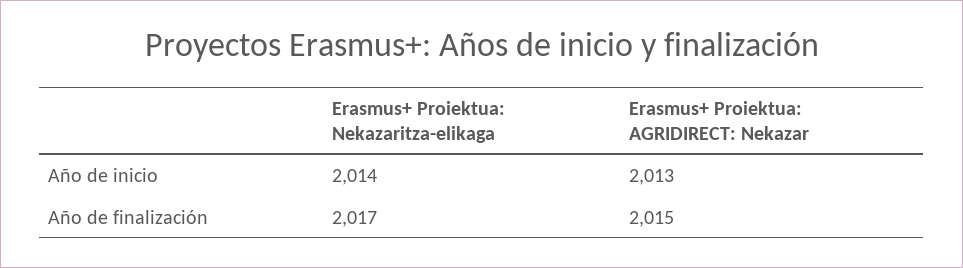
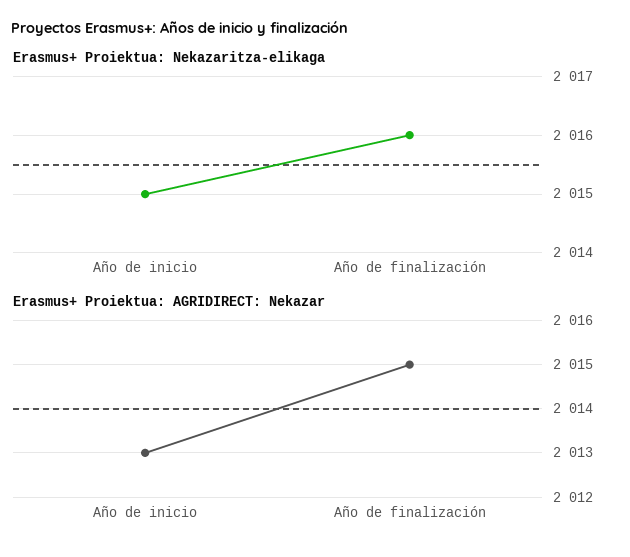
  {
    "Erasmus+ Proiektua: Nekazaritza-elikaga": {
-     "Año de inicio": 2014,
+     "Año de inicio": 2015,
-     "Año de finalización": 2017
+     "Año de finalización": 2016
    },
    "Erasmus+ Proiektua: AGRIDIRECT: Nekazar": {
      "Año de inicio": 2013,
      "Año de finalización": 2015
    }
  }

